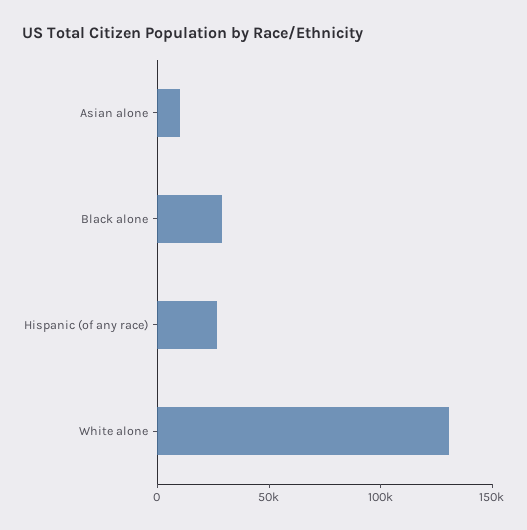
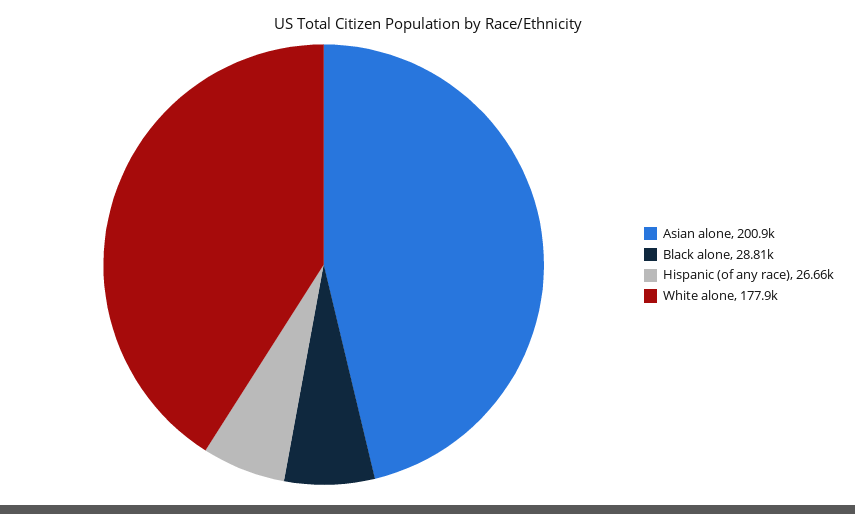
  {
-   "Asian alone": 10000,
+   "Asian alone": 200900,
    "Black alone": 28810,
    "Hispanic (of any race)": 26660,
-   "White alone": 130000
+   "White alone": 177900
  }

